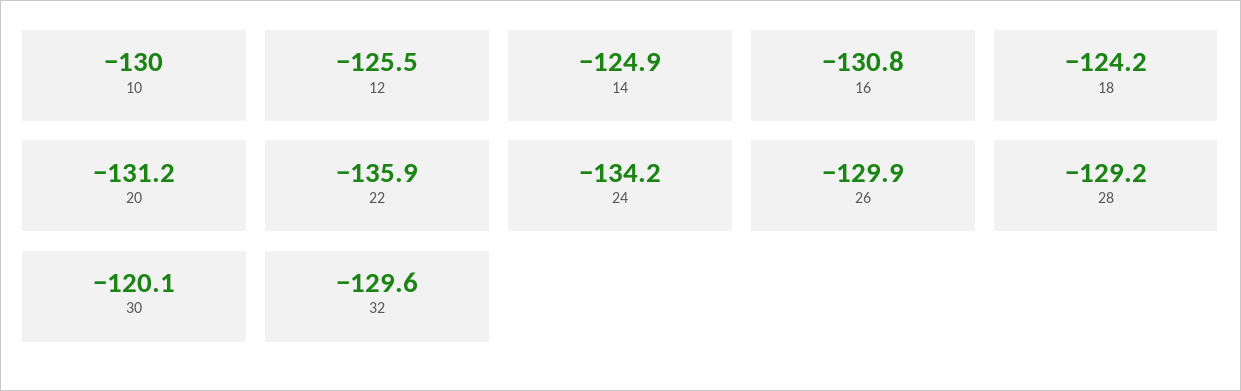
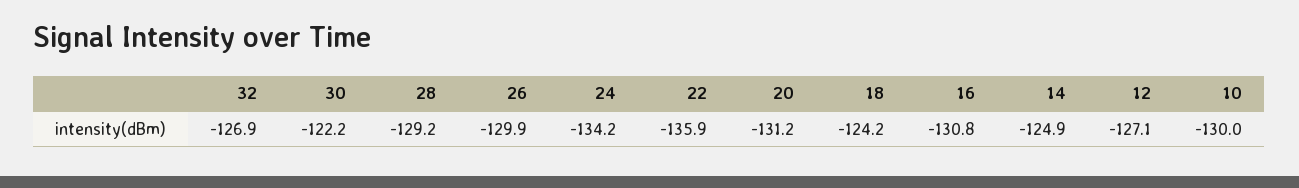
  {
    "10": -130,
-   "12": -125.5,
+   "12": -127.1,
    "14": -124.9,
    "16": -130.8,
    "18": -124.2,
    "20": -131.2,
    "22": -135.9,
    "24": -134.2,
    "26": -129.9,
    "28": -129.2,
-   "30": -120.1,
+   "30": -122.2,
-   "32": -129.6
+   "32": -126.9
  }

